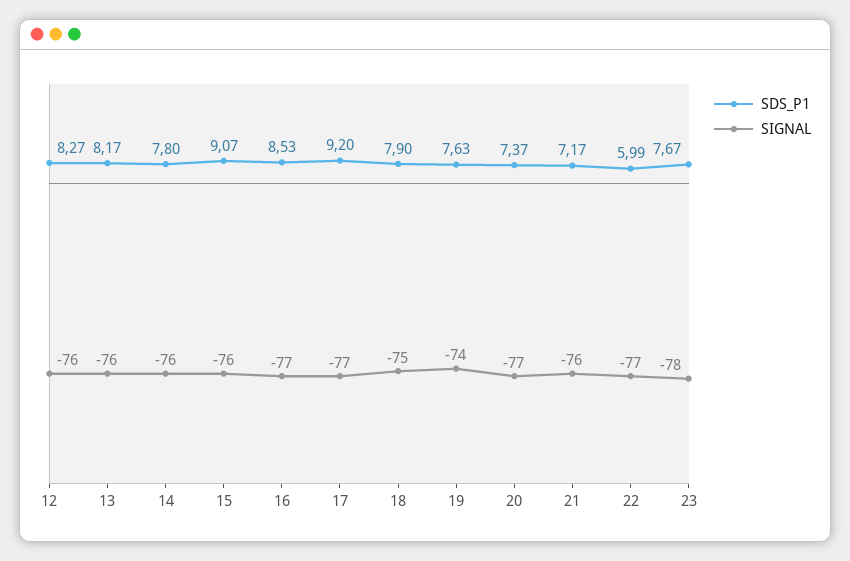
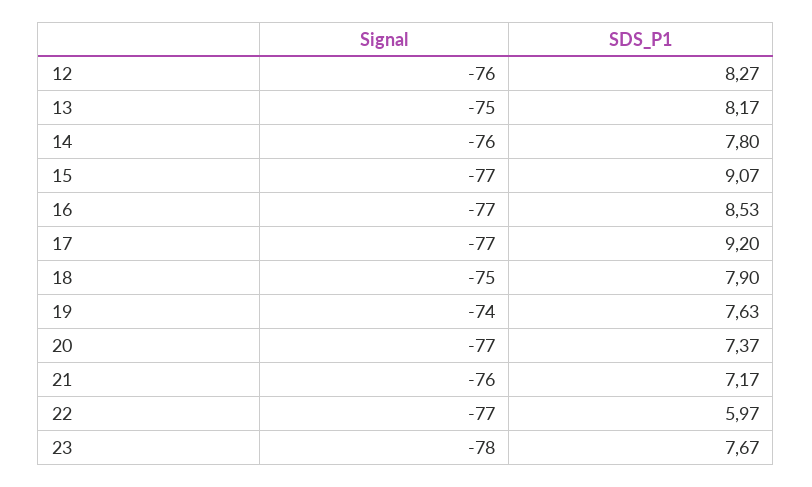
  {
    "SDS_P1": {
      "12": 8.27,
      "13": 8.17,
      "14": 7.8,
      "15": 9.07,
      "16": 8.53,
      "17": 9.2,
      "18": 7.9,
      "19": 7.63,
      "20": 7.37,
      "21": 7.17,
-     "22": 5.99,
+     "22": 5.97,
      "23": 7.67
    },
    "SIGNAL": {
      "12": -76,
-     "13": -76,
+     "13": -75,
      "14": -76,
-     "15": -76,
+     "15": -77,
      "16": -77,
      "17": -77,
      "18": -75,
      "19": -74,
      "20": -77,
      "21": -76,
      "22": -77,
      "23": -78
    }
  }

